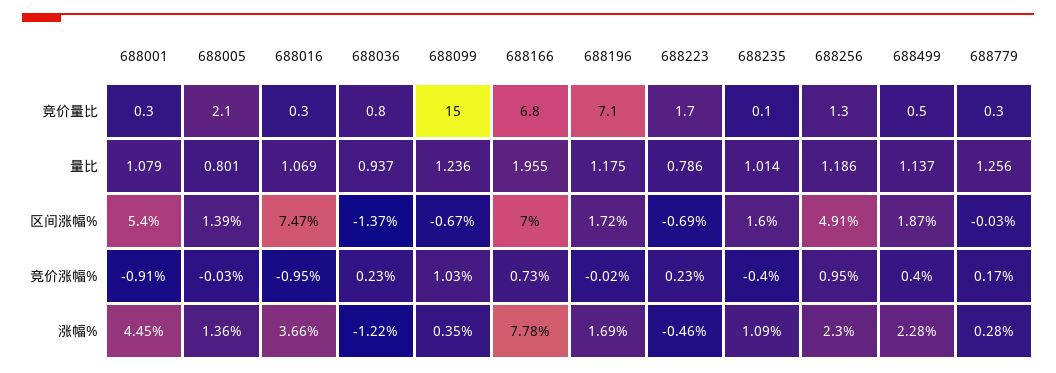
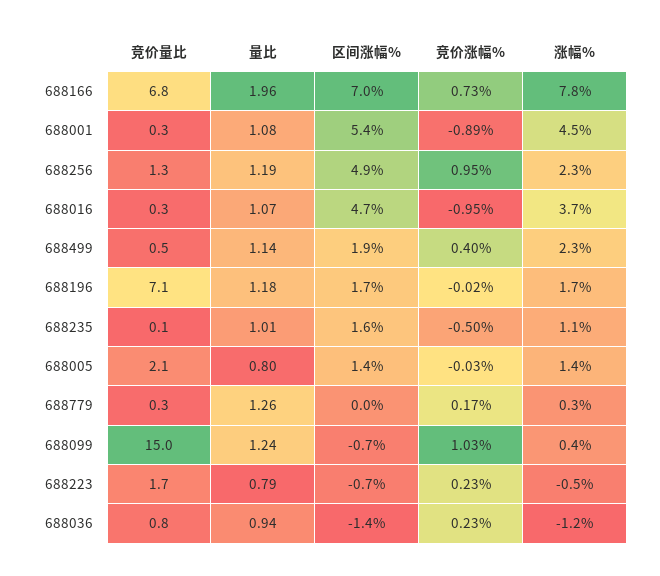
  {
    "688001": {
      "竞价量比": 0.3,
      "量比": 1.079,
      "区间涨幅%": 5.4,
-     "竞价涨幅%": -0.91,
+     "竞价涨幅%": -0.89,
      "涨幅%": 4.45
    },
    "688005": {
      "竞价量比": 2.1,
      "量比": 0.801,
      "区间涨幅%": 1.39,
      "竞价涨幅%": -0.03,
      "涨幅%": 1.36
    },
    "688016": {
      "竞价量比": 0.3,
      "量比": 1.069,
-     "区间涨幅%": 7.47,
+     "区间涨幅%": 4.7,
      "竞价涨幅%": -0.95,
      "涨幅%": 3.66
    },
    "688036": {
      "竞价量比": 0.8,
      "量比": 0.937,
      "区间涨幅%": -1.37,
      "竞价涨幅%": 0.23,
      "涨幅%": -1.22
    },
    "688099": {
      "竞价量比": 15,
      "量比": 1.236,
      "区间涨幅%": -0.67,
      "竞价涨幅%": 1.03,
      "涨幅%": 0.35
    },
    "688166": {
      "竞价量比": 6.8,
      "量比": 1.955,
      "区间涨幅%": 7,
      "竞价涨幅%": 0.73,
      "涨幅%": 7.78
    },
    "688196": {
      "竞价量比": 7.1,
      "量比": 1.175,
      "区间涨幅%": 1.72,
      "竞价涨幅%": -0.02,
      "涨幅%": 1.69
    },
    "688223": {
      "竞价量比": 1.7,
      "量比": 0.786,
      "区间涨幅%": -0.69,
      "竞价涨幅%": 0.23,
      "涨幅%": -0.46
    },
    "688235": {
      "竞价量比": 0.1,
      "量比": 1.014,
      "区间涨幅%": 1.6,
-     "竞价涨幅%": -0.4,
+     "竞价涨幅%": -0.5,
      "涨幅%": 1.09
    },
    "688256": {
      "竞价量比": 1.3,
      "量比": 1.186,
      "区间涨幅%": 4.91,
      "竞价涨幅%": 0.95,
      "涨幅%": 2.3
    },
    "688499": {
      "竞价量比": 0.5,
      "量比": 1.137,
      "区间涨幅%": 1.87,
      "竞价涨幅%": 0.4,
      "涨幅%": 2.28
    },
    "688779": {
      "竞价量比": 0.3,
      "量比": 1.256,
      "区间涨幅%": -0.03,
      "竞价涨幅%": 0.17,
      "涨幅%": 0.28
    }
  }

